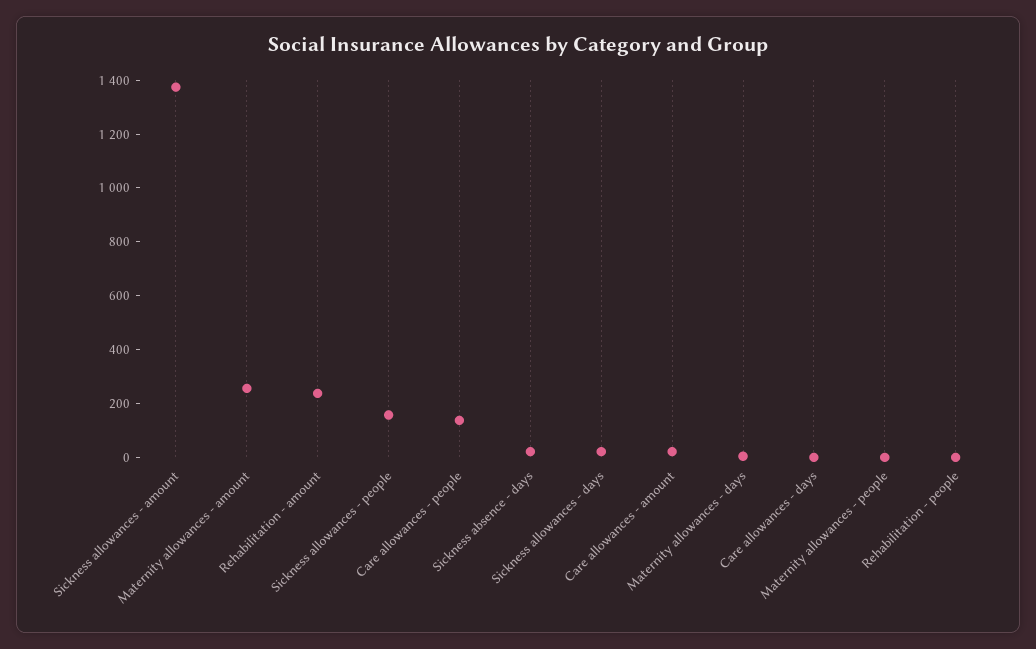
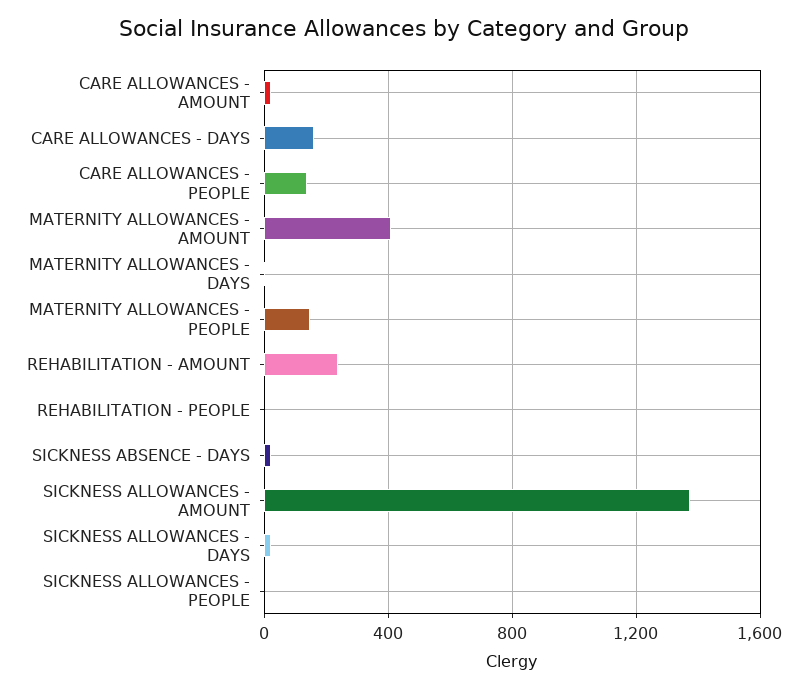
  {
    "Sickness allowances - amount": 1350,
-   "Maternity allowances - amount": 250,
+   "Maternity allowances - amount": 400,
    "Rehabilitation - amount": 250,
-   "Sickness allowances - people": 150,
+   "Sickness allowances - people": 0,
    "Care allowances - people": 150,
    "Sickness absence - days": 0,
    "Sickness allowances - days": 0,
    "Care allowances - amount": 0,
    "Maternity allowances - days": 0,
-   "Care allowances - days": 0,
+   "Care allowances - days": 150,
-   "Maternity allowances - people": 0,
+   "Maternity allowances - people": 150,
    "Rehabilitation - people": 0
  }

